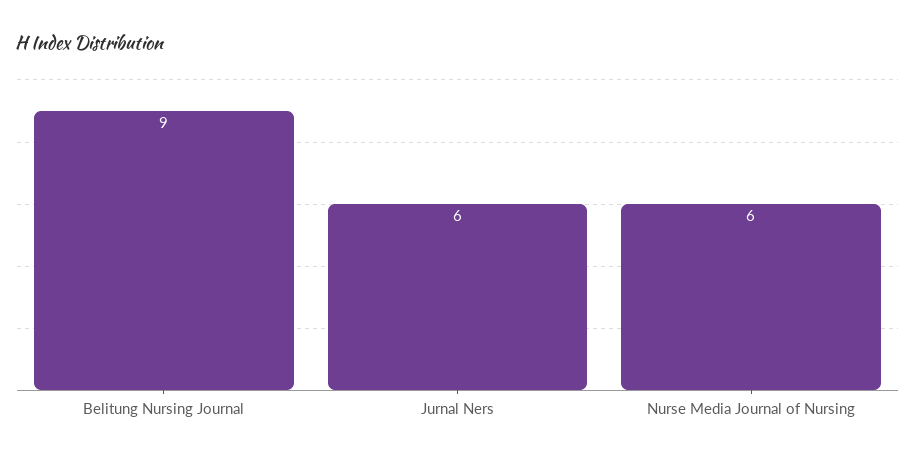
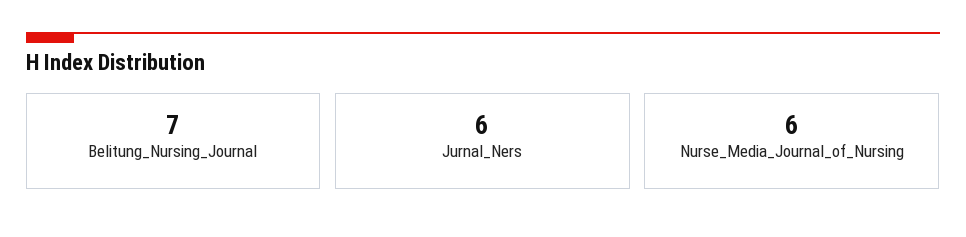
  {
-   "Belitung Nursing Journal": 9,
+   "Belitung Nursing Journal": 7,
    "Jurnal Ners": 6,
    "Nurse Media Journal of Nursing": 6
  }

